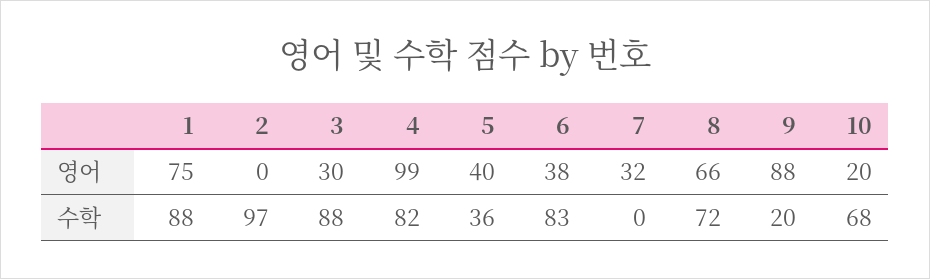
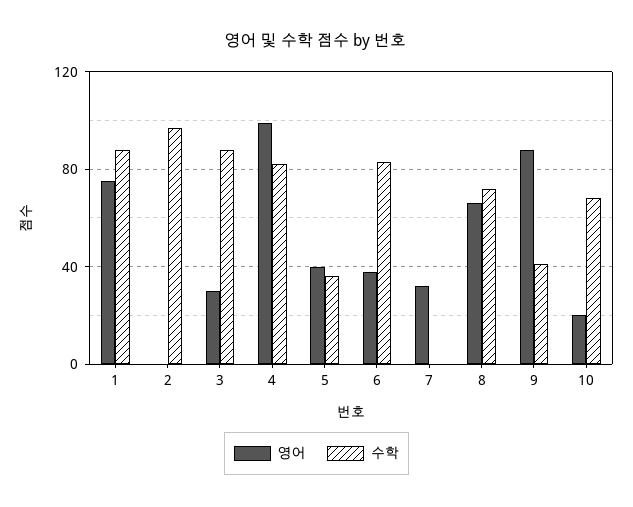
  {
    "영어": {
      "1": 75,
      "2": 0,
      "3": 30,
      "4": 99,
      "5": 40,
      "6": 38,
      "7": 32,
      "8": 66,
      "9": 88,
      "10": 20
    },
    "수학": {
      "1": 88,
      "2": 97,
      "3": 88,
      "4": 82,
      "5": 36,
      "6": 83,
      "7": 0,
      "8": 72,
-     "9": 20,
+     "9": 40,
      "10": 68
    }
  }

